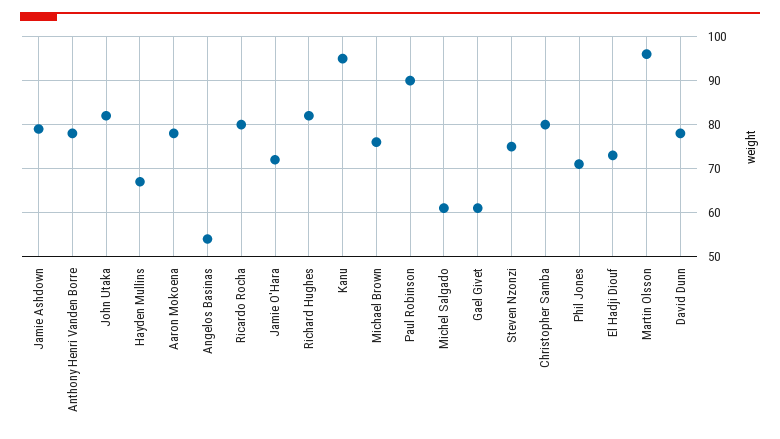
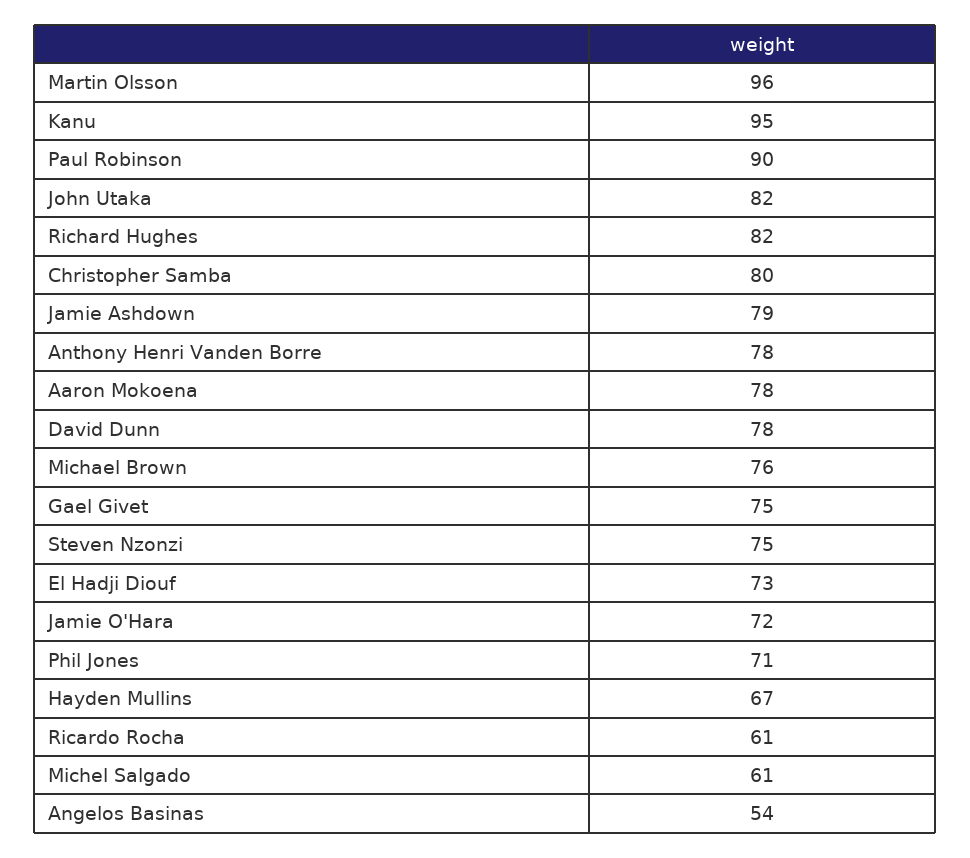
  {
    "Jamie Ashdown": 79,
    "Anthony Henri Vanden Borre": 78,
    "John Utaka": 82,
    "Hayden Mullins": 67,
    "Aaron Mokoena": 78,
    "Angelos Basinas": 54,
-   "Ricardo Rocha": 80,
+   "Ricardo Rocha": 61,
    "Jamie O'Hara": 72,
    "Richard Hughes": 82,
    "Kanu": 95,
    "Michael Brown": 76,
    "Paul Robinson": 90,
    "Michel Salgado": 61,
-   "Gael Givet": 60,
+   "Gael Givet": 75,
    "Steven Nzonzi": 75,
    "Christopher Samba": 80,
    "Phil Jones": 71,
    "El Hadji Diouf": 73,
    "Martin Olsson": 96,
    "David Dunn": 78
  }

